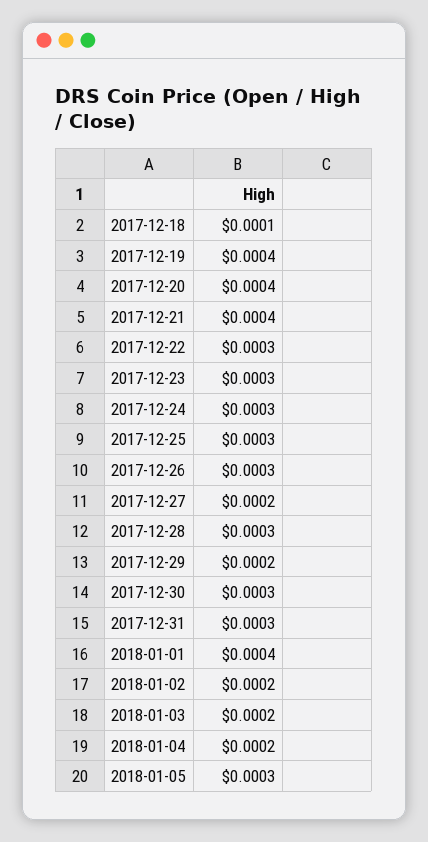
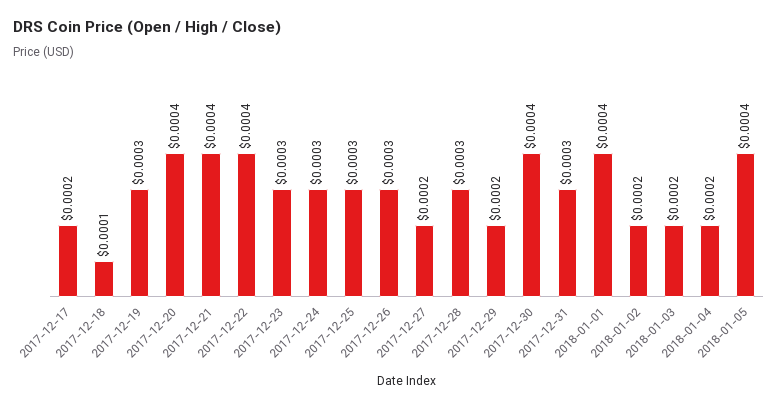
  {
    "2017-12-18": 0.0001,
-   "2017-12-19": 0.0004,
+   "2017-12-19": 0.0003,
    "2017-12-20": 0.0004,
    "2017-12-21": 0.0004,
-   "2017-12-22": 0.0003,
+   "2017-12-22": 0.0004,
    "2017-12-23": 0.0003,
    "2017-12-24": 0.0003,
    "2017-12-25": 0.0003,
    "2017-12-26": 0.0003,
    "2017-12-27": 0.0002,
    "2017-12-28": 0.0003,
    "2017-12-29": 0.0002,
-   "2017-12-30": 0.0003,
+   "2017-12-30": 0.0004,
    "2017-12-31": 0.0003,
    "2018-01-01": 0.0004,
    "2018-01-02": 0.0002,
    "2018-01-03": 0.0002,
    "2018-01-04": 0.0002,
-   "2018-01-05": 0.0003
+   "2018-01-05": 0.0004,
+   "2017-12-17": 0.0002
  }

